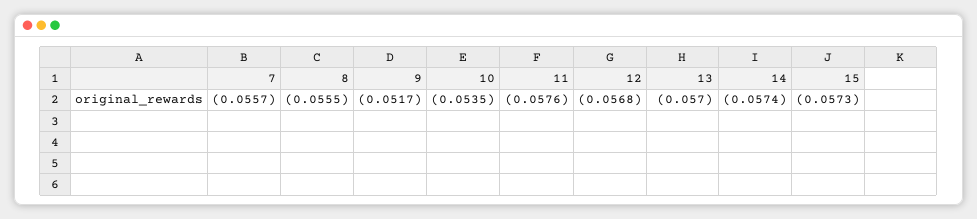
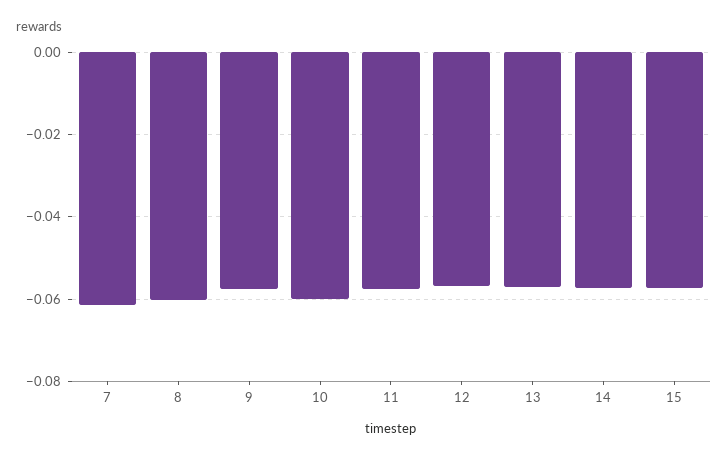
  {
-   "7": -0.0557,
+   "7": -0.062,
-   "8": -0.0555,
+   "8": -0.06,
-   "9": -0.0517,
+   "9": -0.058,
-   "10": -0.0535,
+   "10": -0.06,
    "11": -0.0576,
    "12": -0.0568,
    "13": -0.057,
    "14": -0.0574,
    "15": -0.0573
  }

